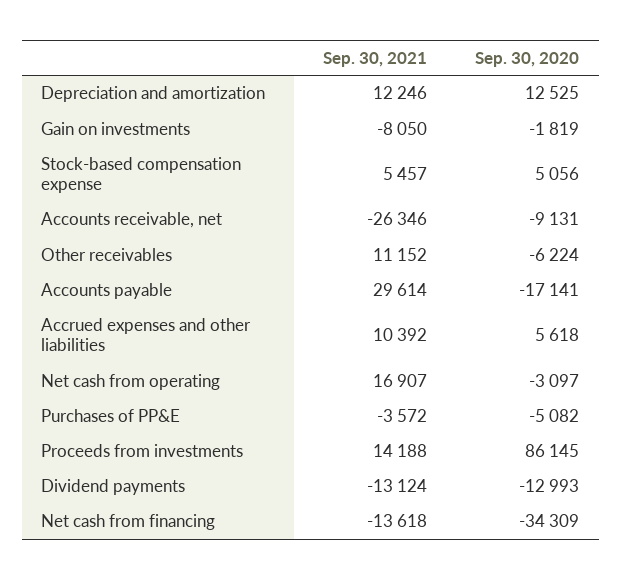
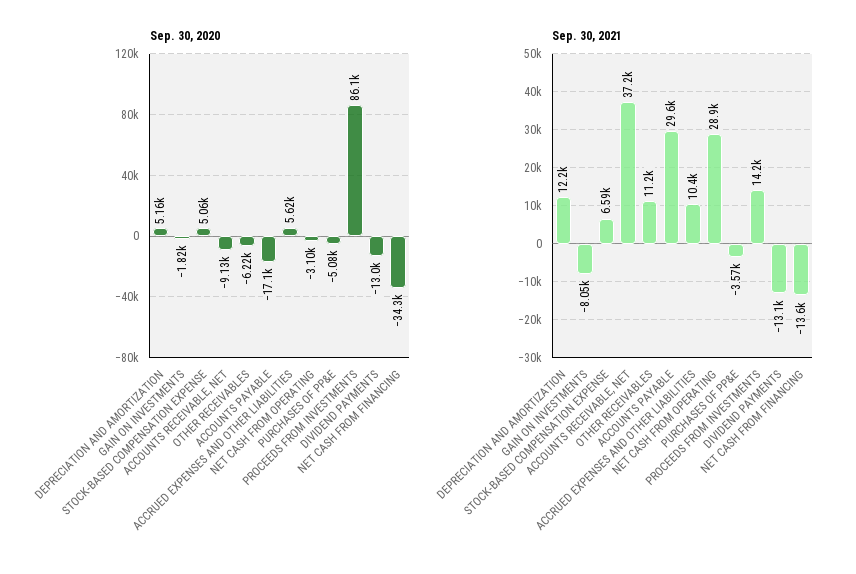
  {
    "Sep. 30, 2021": {
      "Depreciation and amortization": 12246,
      "Gain on investments": -8050,
-     "Stock-based compensation expense": 5457,
+     "Stock-based compensation expense": 6590,
-     "Accounts receivable, net": -26346,
+     "Accounts receivable, net": 37200,
      "Other receivables": 11152,
      "Accounts payable": 29614,
      "Accrued expenses and other liabilities": 10392,
-     "Net cash from operating": 16907,
+     "Net cash from operating": 28900,
      "Purchases of PP&E": -3572,
      "Proceeds from investments": 14188,
      "Dividend payments": -13124,
      "Net cash from financing": -13618
    },
    "Sep. 30, 2020": {
-     "Depreciation and amortization": 12525,
+     "Depreciation and amortization": 5160,
      "Gain on investments": -1819,
      "Stock-based compensation expense": 5056,
      "Accounts receivable, net": -9131,
      "Other receivables": -6224,
      "Accounts payable": -17141,
      "Accrued expenses and other liabilities": 5618,
      "Net cash from operating": -3097,
      "Purchases of PP&E": -5082,
      "Proceeds from investments": 86145,
      "Dividend payments": -12993,
      "Net cash from financing": -34309
    }
  }

